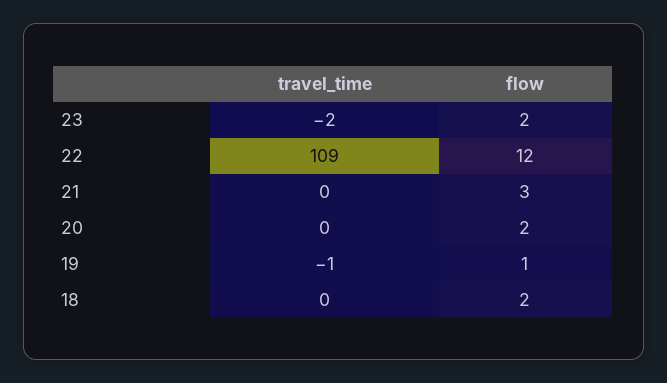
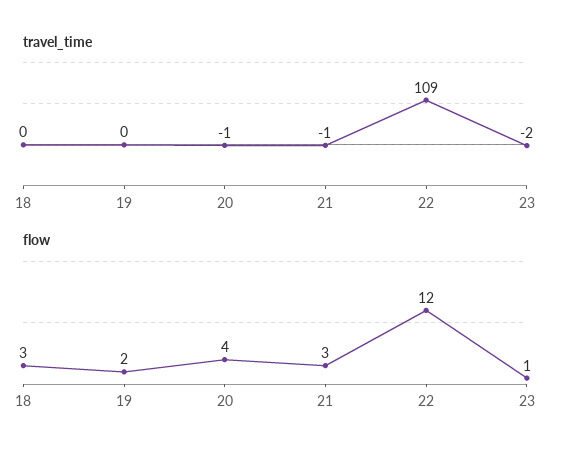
  {
    "travel_time": {
      "23": -2,
      "22": 109,
-     "21": 0,
+     "21": -1,
-     "20": 0,
+     "20": -1,
-     "19": -1,
+     "19": 0,
      "18": 0
    },
    "flow": {
-     "23": 2,
+     "23": 1,
      "22": 12,
      "21": 3,
-     "20": 2,
+     "20": 4,
-     "19": 1,
+     "19": 2,
-     "18": 2
+     "18": 3
    }
  }

